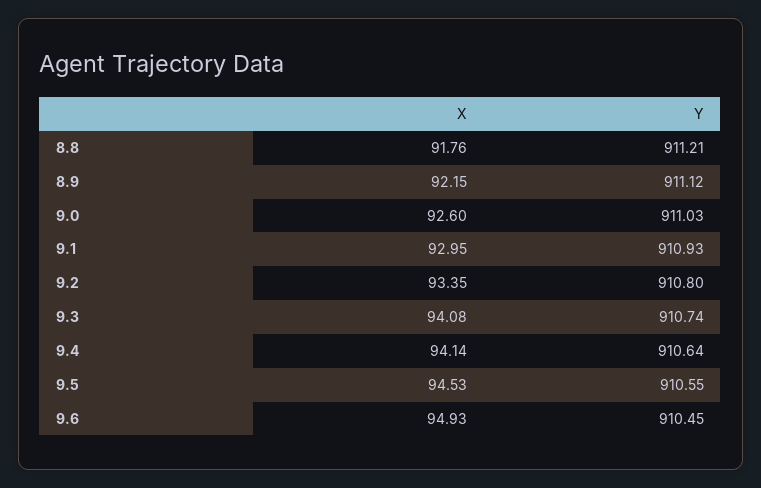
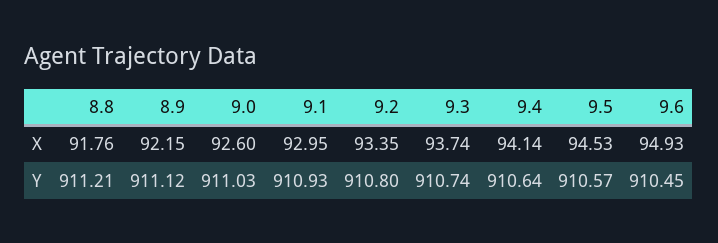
  {
    "X": {
      "8.8": 91.76,
      "8.9": 92.15,
      "9.0": 92.6,
      "9.1": 92.95,
      "9.2": 93.35,
-     "9.3": 94.08,
+     "9.3": 93.74,
      "9.4": 94.14,
      "9.5": 94.53,
      "9.6": 94.93
    },
    "Y": {
      "8.8": 911.21,
      "8.9": 911.12,
      "9.0": 911.03,
      "9.1": 910.93,
      "9.2": 910.8,
      "9.3": 910.74,
      "9.4": 910.64,
-     "9.5": 910.55,
+     "9.5": 910.57,
      "9.6": 910.45
    }
  }

